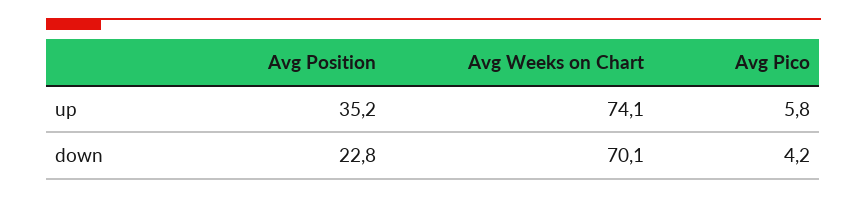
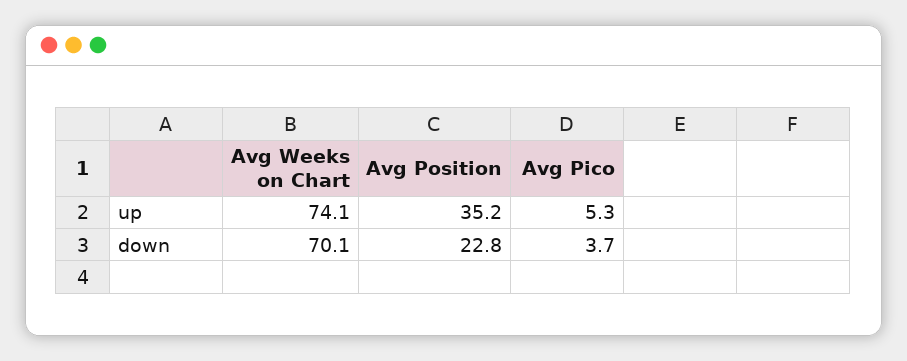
  {
    "Avg Position": {
      "up": 35.2,
      "down": 22.8
    },
    "Avg Weeks on Chart": {
      "up": 74.1,
      "down": 70.1
    },
    "Avg Pico": {
-     "up": 5.8,
+     "up": 5.3,
-     "down": 4.2
+     "down": 3.7
    }
  }

